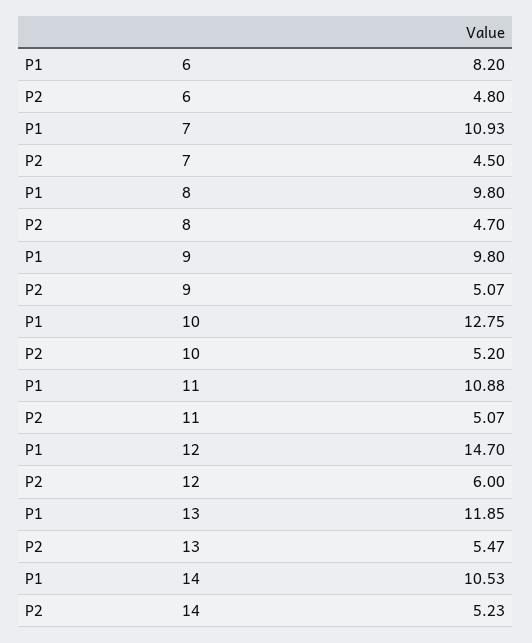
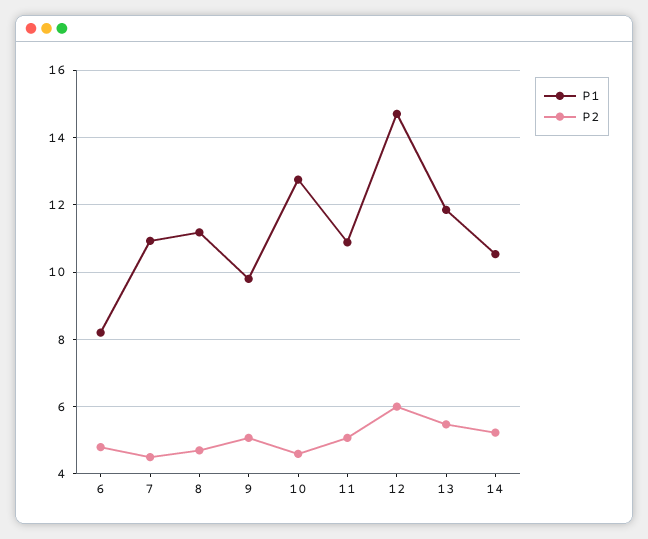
  {
    "P1": {
      "6": 8.2,
      "7": 10.93,
-     "8": 9.8,
+     "8": 11.2,
      "9": 9.8,
      "10": 12.75,
      "11": 10.88,
      "12": 14.7,
      "13": 11.85,
      "14": 10.53
    },
    "P2": {
      "6": 4.8,
      "7": 4.5,
      "8": 4.7,
      "9": 5.07,
-     "10": 5.2,
+     "10": 4.6,
      "11": 5.07,
      "12": 6,
      "13": 5.47,
      "14": 5.23
    }
  }

